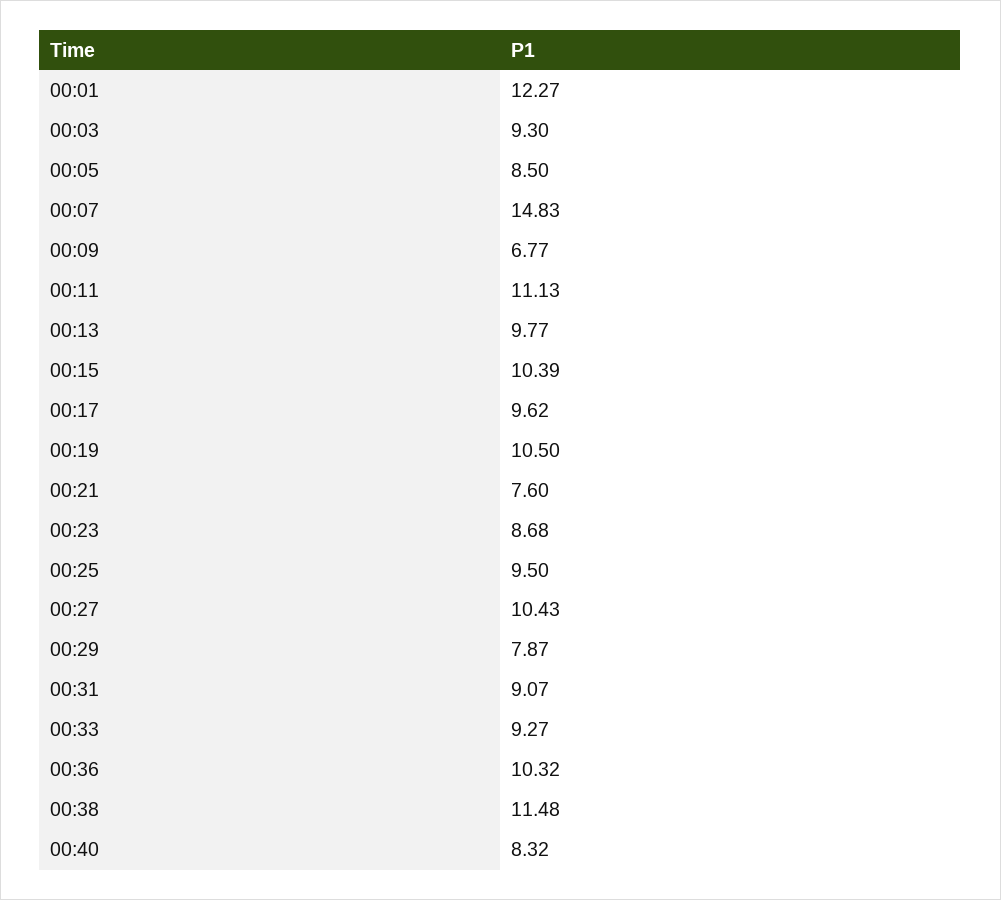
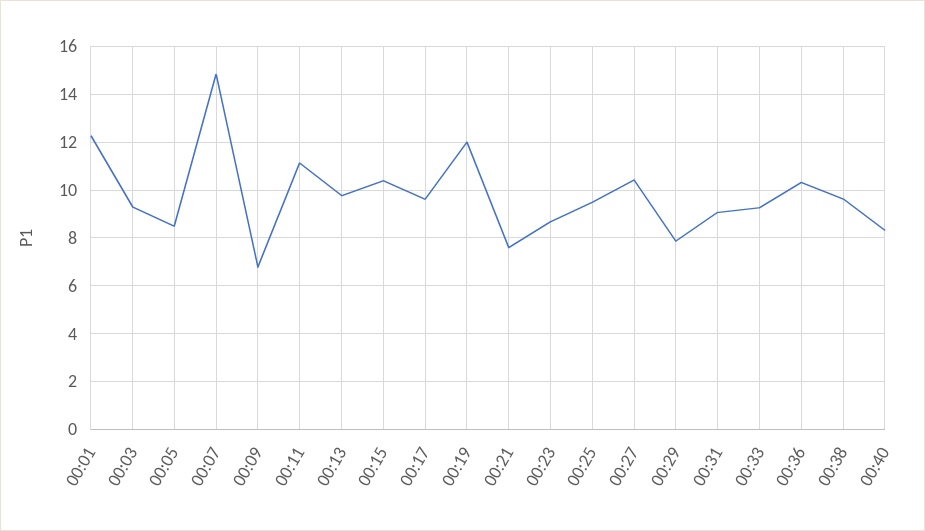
  {
    "00:01": 12.27,
    "00:03": 9.3,
    "00:05": 8.5,
    "00:07": 14.83,
    "00:09": 6.77,
    "00:11": 11.13,
    "00:13": 9.77,
    "00:15": 10.39,
    "00:17": 9.62,
-   "00:19": 10.5,
+   "00:19": 12,
    "00:21": 7.6,
    "00:23": 8.68,
    "00:25": 9.5,
    "00:27": 10.43,
    "00:29": 7.87,
    "00:31": 9.07,
    "00:33": 9.27,
    "00:36": 10.32,
-   "00:38": 11.48,
+   "00:38": 9.5,
    "00:40": 8.32
  }

